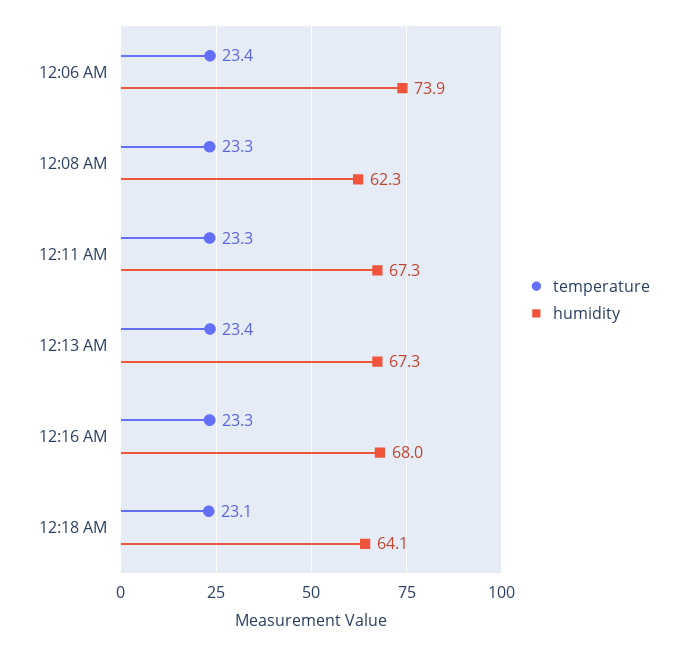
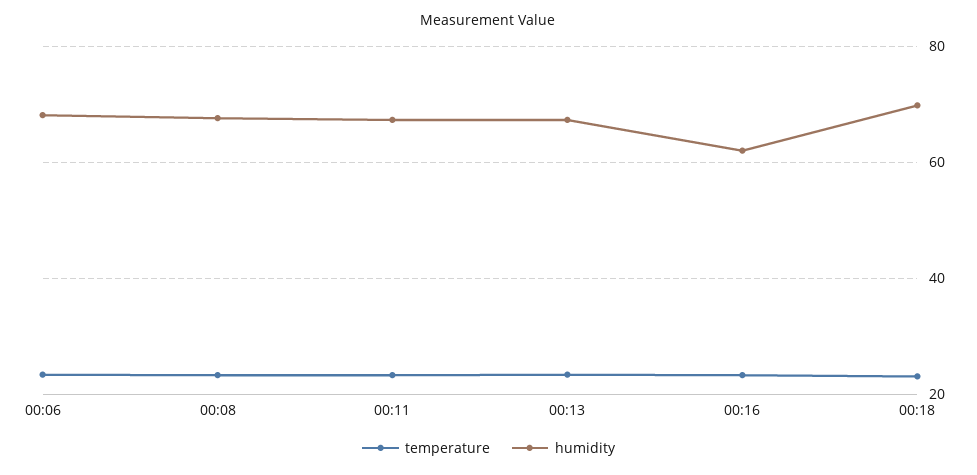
  {
    "temperature": {
      "12:06 AM": 23.4,
      "12:08 AM": 23.3,
      "12:11 AM": 23.3,
      "12:13 AM": 23.4,
      "12:16 AM": 23.3,
      "12:18 AM": 23.1
    },
    "humidity": {
-     "12:06 AM": 73.9,
+     "12:06 AM": 68,
-     "12:08 AM": 62.3,
+     "12:08 AM": 68,
      "12:11 AM": 67.3,
      "12:13 AM": 67.3,
-     "12:16 AM": 68,
+     "12:16 AM": 62,
-     "12:18 AM": 64.1
+     "12:18 AM": 70
    }
  }

